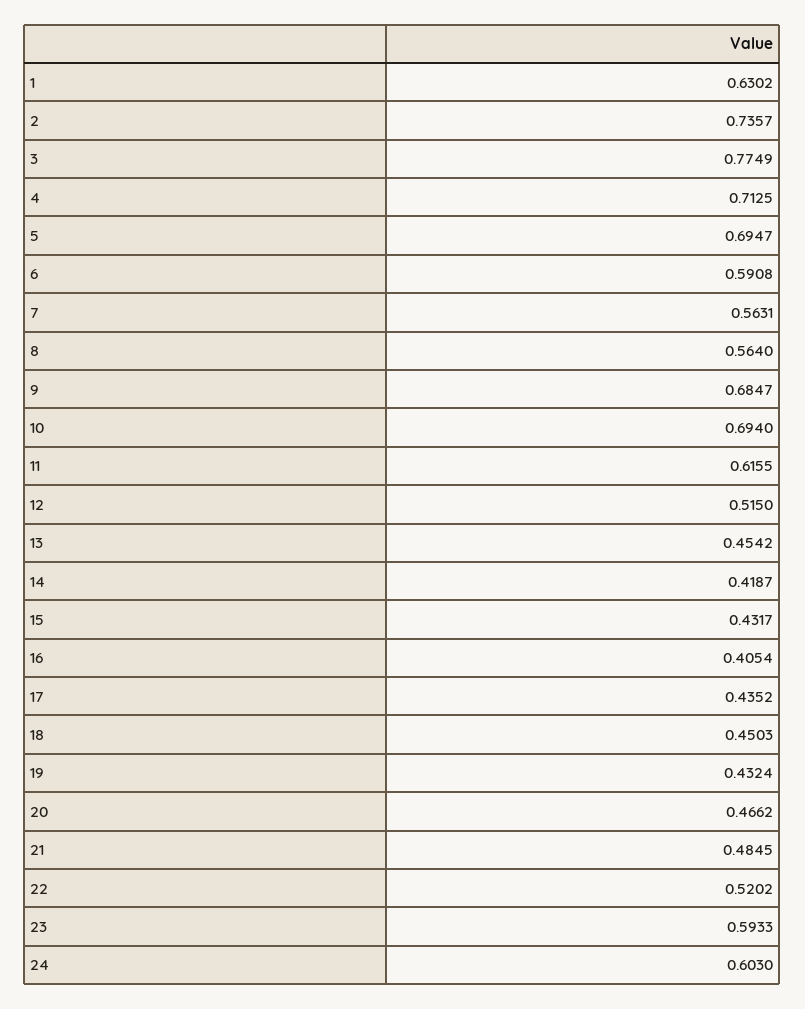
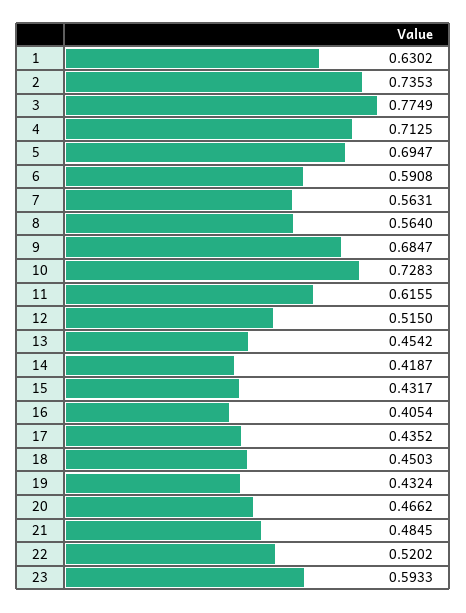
  {
    "1": 0.6302,
-   "2": 0.7357,
+   "2": 0.7353,
    "3": 0.7749,
    "4": 0.7125,
    "5": 0.6947,
    "6": 0.5908,
    "7": 0.5631,
    "8": 0.564,
    "9": 0.6847,
-   "10": 0.694,
+   "10": 0.7283,
    "11": 0.6155,
    "12": 0.515,
    "13": 0.4542,
    "14": 0.4187,
    "15": 0.4317,
    "16": 0.4054,
    "17": 0.4352,
    "18": 0.4503,
    "19": 0.4324,
    "20": 0.4662,
    "21": 0.4845,
    "22": 0.5202,
-   "23": 0.5933,
+   "23": 0.5933
-   "24": 0.603
  }

